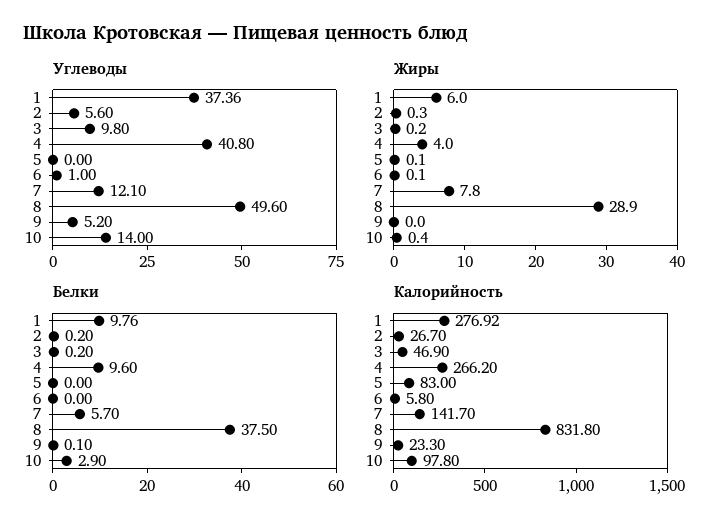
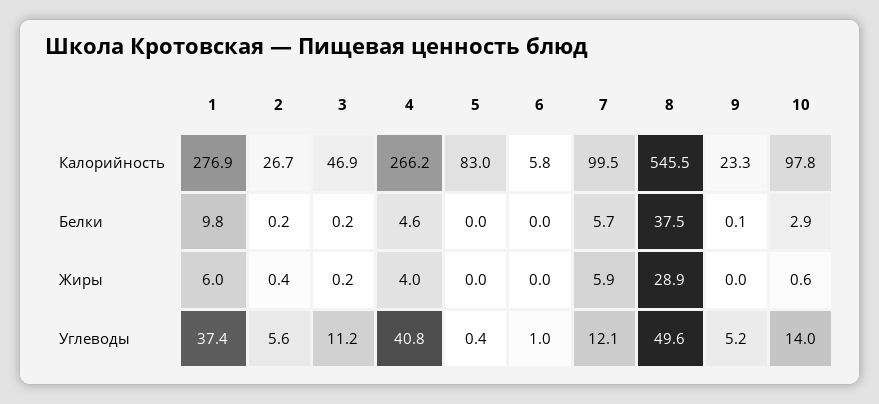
  {
    "Углеводы": {
      "1": 37.36,
      "2": 5.6,
-     "3": 9.8,
+     "3": 11.2,
      "4": 40.8,
-     "5": 0,
+     "5": 0.4,
      "6": 1,
      "7": 12.1,
      "8": 49.6,
      "9": 5.2,
      "10": 14
    },
    "Жиры": {
      "1": 6,
-     "2": 0.3,
+     "2": 0.4,
      "3": 0.2,
      "4": 4,
-     "5": 0.1,
+     "5": 0,
-     "6": 0.1,
+     "6": 0,
-     "7": 7.8,
+     "7": 5.9,
      "8": 28.9,
      "9": 0,
-     "10": 0.4
+     "10": 0.6
    },
    "Белки": {
      "1": 9.76,
      "2": 0.2,
      "3": 0.2,
-     "4": 9.6,
+     "4": 4.6,
      "5": 0,
      "6": 0,
      "7": 5.7,
      "8": 37.5,
      "9": 0.1,
      "10": 2.9
    },
    "Калорийность": {
      "1": 276.92,
      "2": 26.7,
      "3": 46.9,
      "4": 266.2,
      "5": 83,
      "6": 5.8,
-     "7": 141.7,
+     "7": 99.5,
-     "8": 831.8,
+     "8": 545.5,
      "9": 23.3,
      "10": 97.8
    }
  }

